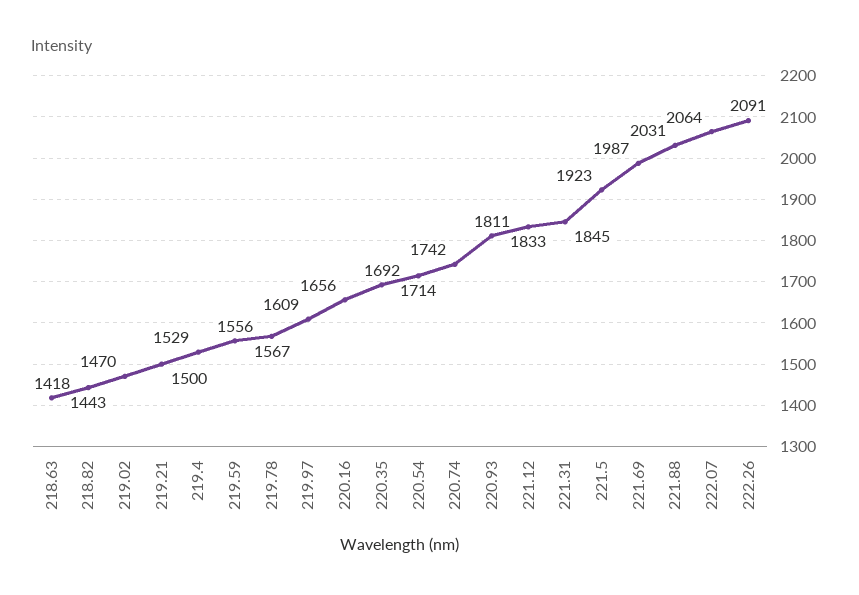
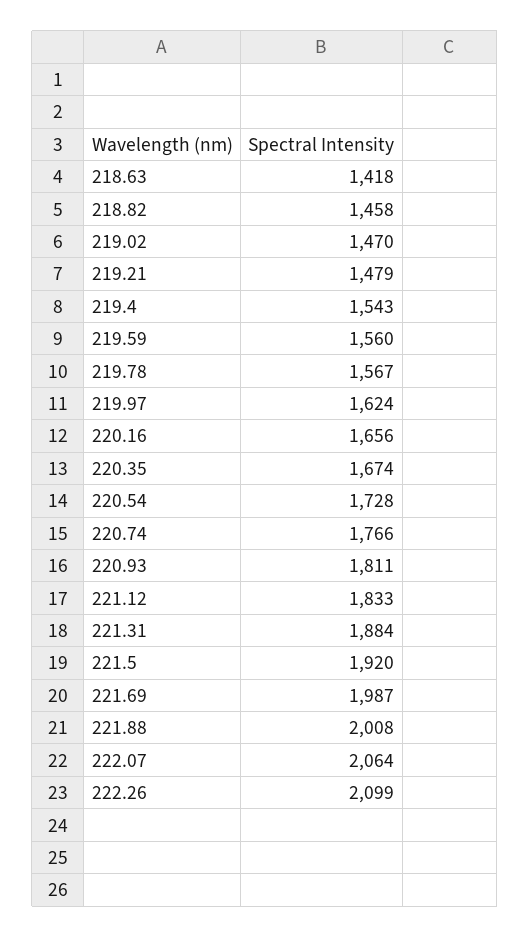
  {
    "218.63": 1418,
-   "218.82": 1443,
+   "218.82": 1458,
    "219.02": 1470,
-   "219.21": 1500,
+   "219.21": 1479,
-   "219.4": 1529,
+   "219.4": 1543,
-   "219.59": 1556,
+   "219.59": 1560,
    "219.78": 1567,
-   "219.97": 1609,
+   "219.97": 1624,
    "220.16": 1656,
-   "220.35": 1692,
+   "220.35": 1674,
-   "220.54": 1714,
+   "220.54": 1728,
-   "220.74": 1742,
+   "220.74": 1766,
    "220.93": 1811,
    "221.12": 1833,
-   "221.31": 1845,
+   "221.31": 1884,
-   "221.5": 1923,
+   "221.5": 1920,
    "221.69": 1987,
-   "221.88": 2031,
+   "221.88": 2008,
    "222.07": 2064,
-   "222.26": 2091
+   "222.26": 2099
  }

